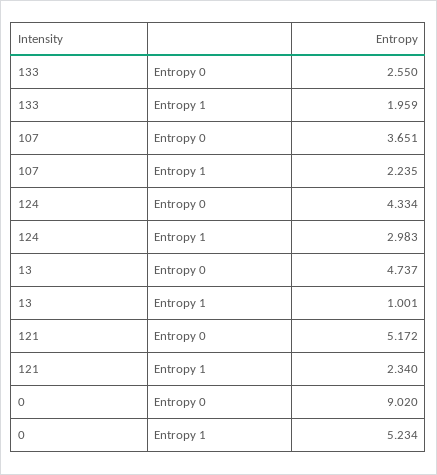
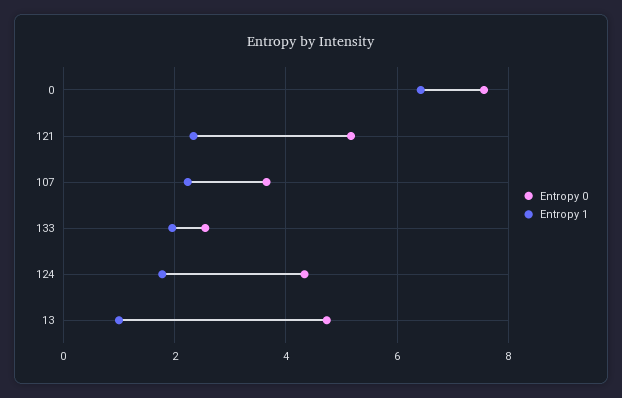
  {
    "Entropy 0": {
      "133": 2.55,
      "107": 3.651,
      "124": 4.334,
      "13": 4.737,
      "121": 5.172,
-     "0": 9.02
+     "0": 7.6
    },
    "Entropy 1": {
      "133": 1.959,
      "107": 2.235,
-     "124": 2.983,
+     "124": 1.8,
      "13": 1.001,
      "121": 2.34,
-     "0": 5.234
+     "0": 6.4
    }
  }

